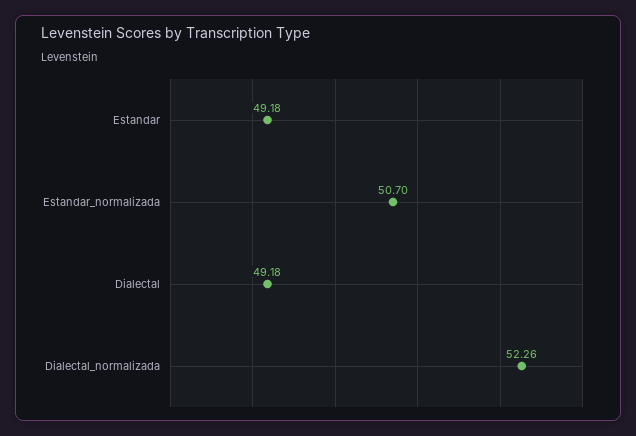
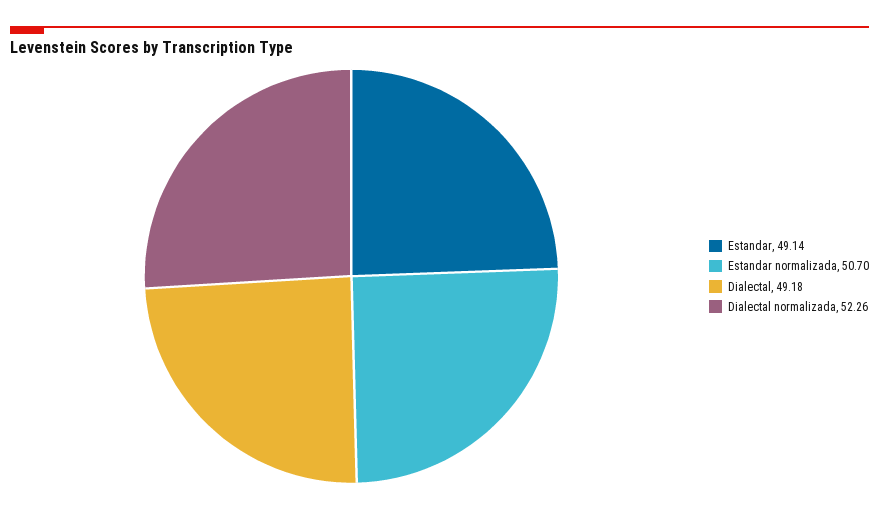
  {
-   "Estandar": 49.18,
+   "Estandar": 49.14,
    "Estandar_normalizada": 50.7,
    "Dialectal": 49.18,
    "Dialectal_normalizada": 52.26
  }

